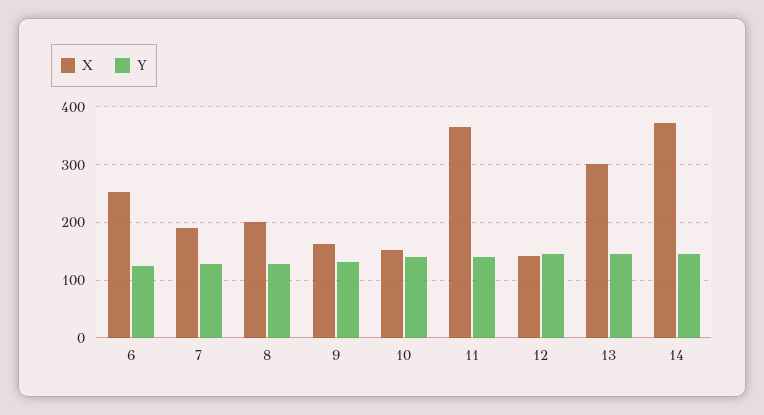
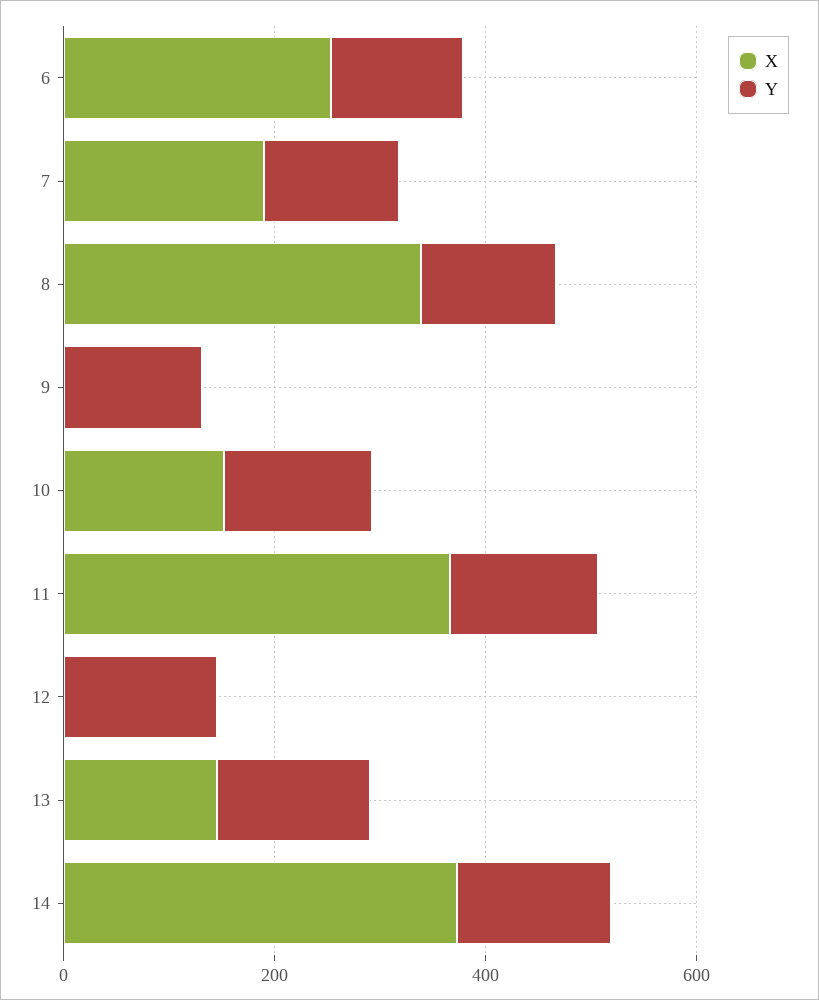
  {
    "X": {
      "6": 260,
      "7": 200,
-     "8": 200,
+     "8": 350,
-     "9": 160,
+     "9": 0,
      "10": 160,
      "11": 360,
-     "12": 140,
+     "12": 0,
-     "13": 300,
+     "13": 150,
      "14": 380
    },
    "Y": {
      "6": 120,
      "7": 120,
      "8": 120,
      "9": 140,
      "10": 140,
      "11": 140,
      "12": 140,
      "13": 140,
      "14": 140
    }
  }

